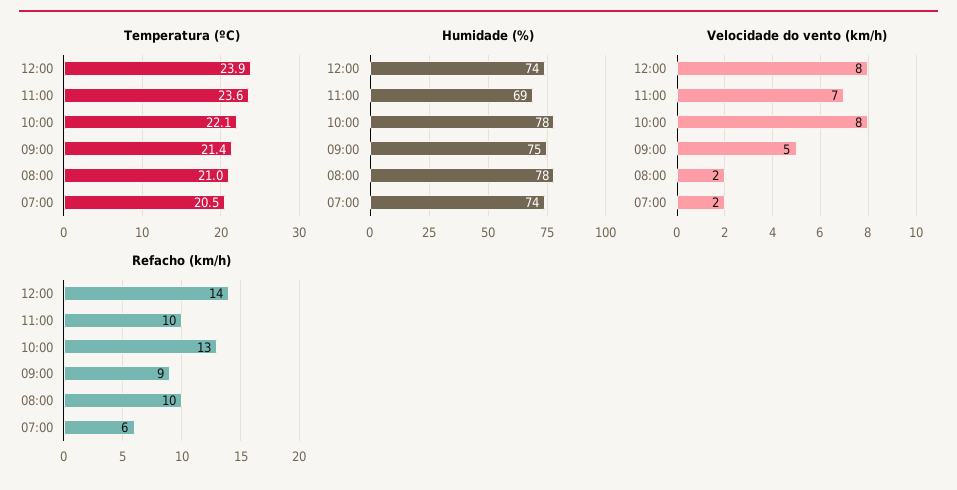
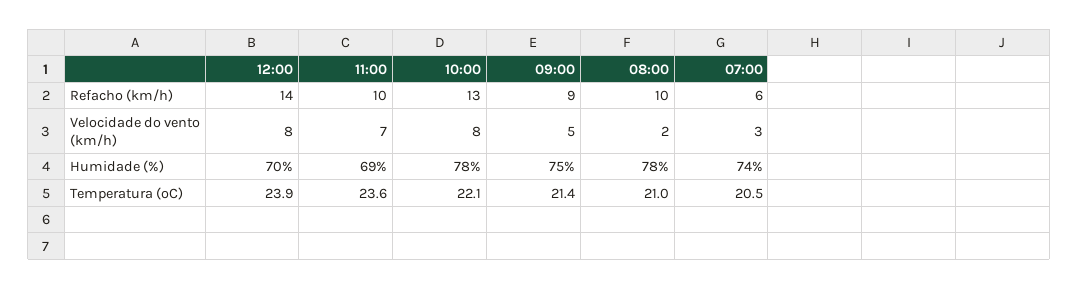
  {
    "Temperatura (ºC)": {
      "12:00": 23.9,
      "11:00": 23.6,
      "10:00": 22.1,
      "09:00": 21.4,
      "08:00": 21,
      "07:00": 20.5
    },
    "Humidade (%)": {
-     "12:00": 74,
+     "12:00": 70,
      "11:00": 69,
      "10:00": 78,
      "09:00": 75,
      "08:00": 78,
      "07:00": 74
    },
    "Velocidade do vento (km/h)": {
      "12:00": 8,
      "11:00": 7,
      "10:00": 8,
      "09:00": 5,
      "08:00": 2,
-     "07:00": 2
+     "07:00": 3
    },
    "Refacho (km/h)": {
      "12:00": 14,
      "11:00": 10,
      "10:00": 13,
      "09:00": 9,
      "08:00": 10,
      "07:00": 6
    }
  }

